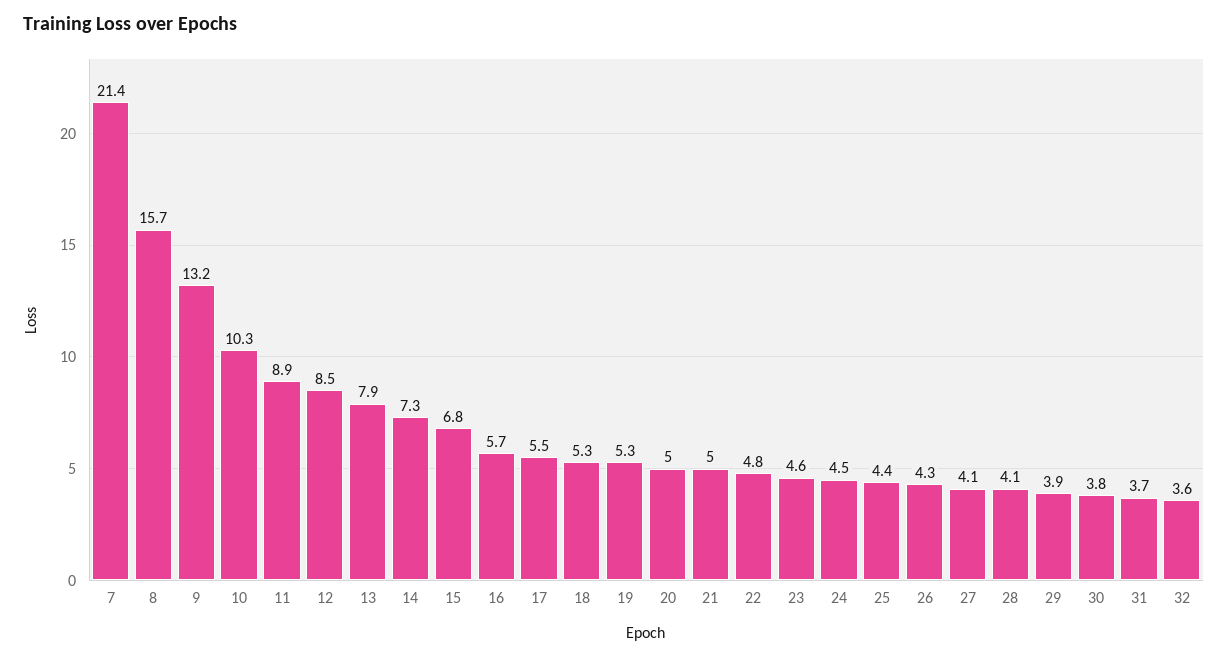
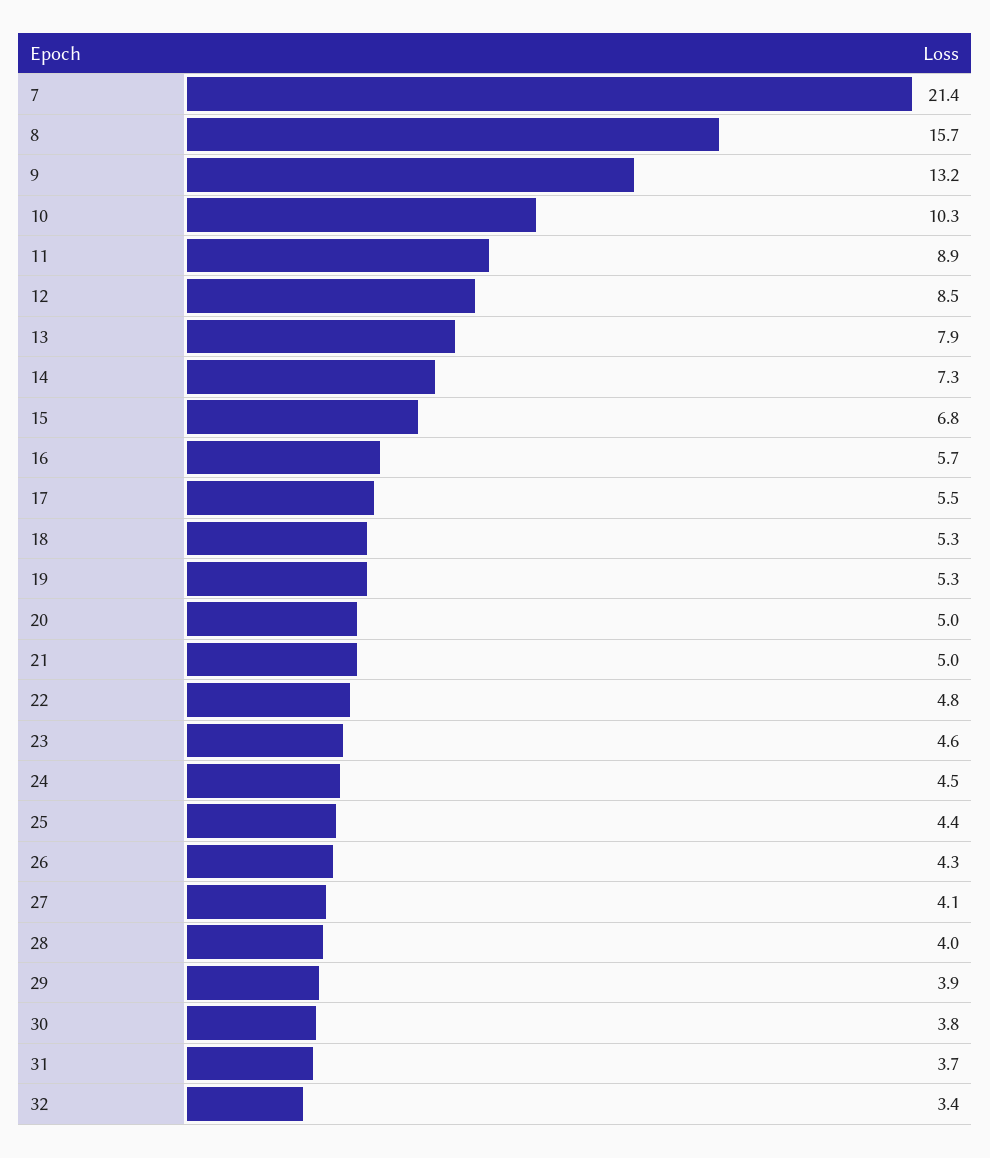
  {
    "7": 21.4,
    "8": 15.7,
    "9": 13.2,
    "10": 10.3,
    "11": 8.9,
    "12": 8.5,
    "13": 7.9,
    "14": 7.3,
    "15": 6.8,
    "16": 5.7,
    "17": 5.5,
    "18": 5.3,
    "19": 5.3,
    "20": 5,
    "21": 5,
    "22": 4.8,
    "23": 4.6,
    "24": 4.5,
    "25": 4.4,
    "26": 4.3,
    "27": 4.1,
-   "28": 4.1,
+   "28": 4,
    "29": 3.9,
    "30": 3.8,
    "31": 3.7,
-   "32": 3.6
+   "32": 3.4
  }

